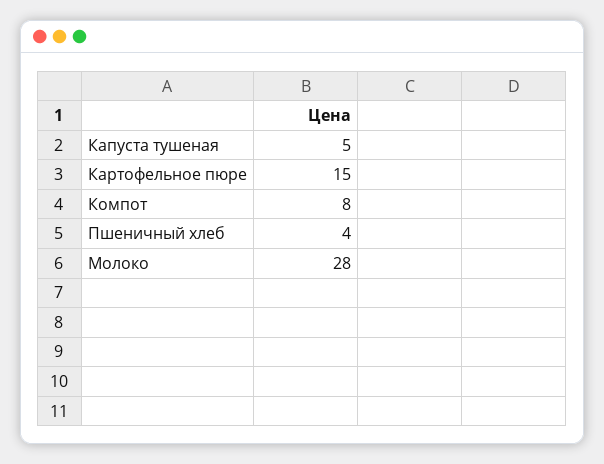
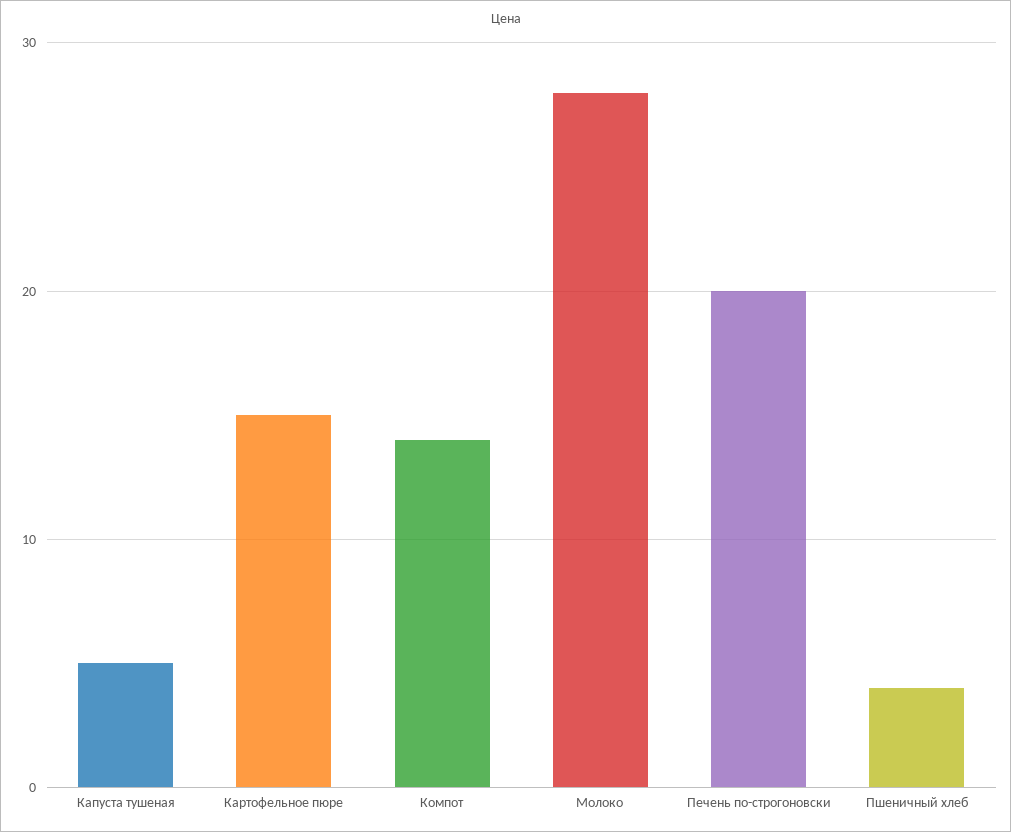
  {
    "Капуста тушеная": 5,
    "Картофельное пюре": 15,
-   "Компот": 8,
+   "Компот": 14,
    "Пшеничный хлеб": 4,
-   "Молоко": 28
+   "Молоко": 28,
+   "Печень по-строгоновски": 20
  }

